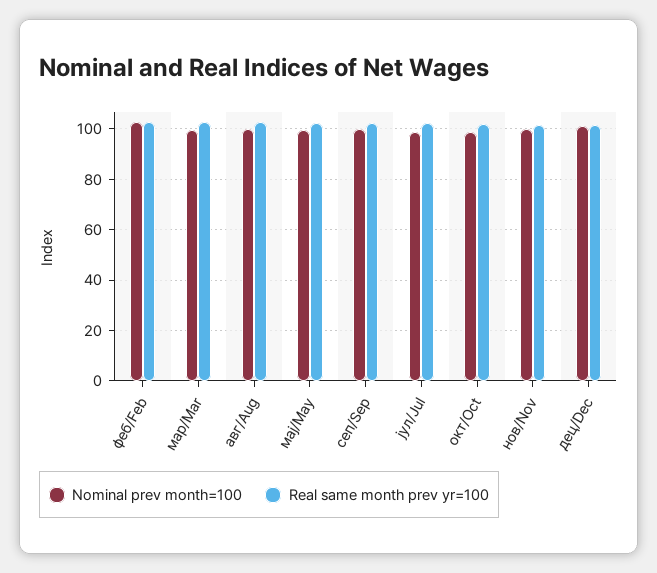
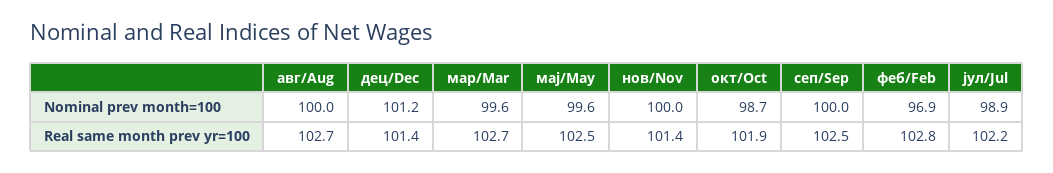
  {
    "Nominal prev month=100": {
-     "феб/Feb": 102.5,
+     "феб/Feb": 96.9,
      "мар/Mar": 99.6,
      "авг/Aug": 100,
      "мај/May": 99.6,
      "сеп/Sep": 100,
      "јул/Jul": 98.9,
      "окт/Oct": 98.7,
      "нов/Nov": 100,
      "дец/Dec": 101.2
    },
    "Real same month prev yr=100": {
      "феб/Feb": 102.8,
      "мар/Mar": 102.7,
      "авг/Aug": 102.7,
      "мај/May": 102.5,
      "сеп/Sep": 102.5,
      "јул/Jul": 102.2,
      "окт/Oct": 101.9,
      "нов/Nov": 101.4,
      "дец/Dec": 101.4
    }
  }

